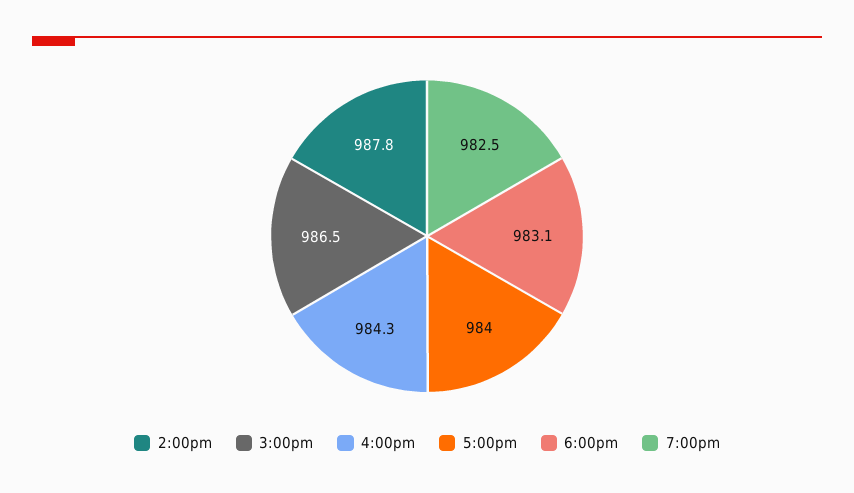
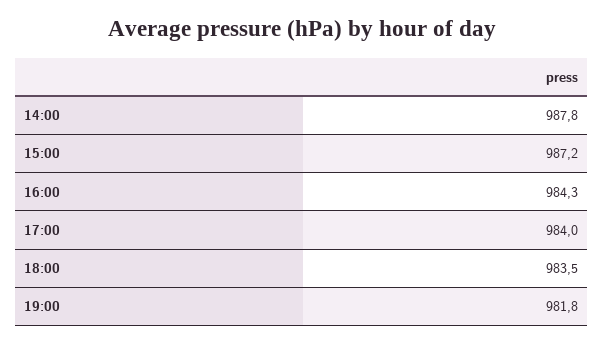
  {
    "2:00pm": 987.8,
-   "3:00pm": 986.5,
+   "3:00pm": 987.2,
    "4:00pm": 984.3,
    "5:00pm": 984,
-   "6:00pm": 983.1,
+   "6:00pm": 983.5,
-   "7:00pm": 982.5
+   "7:00pm": 981.8
  }

